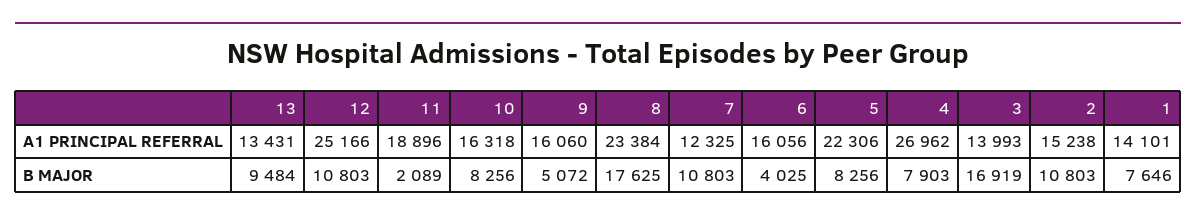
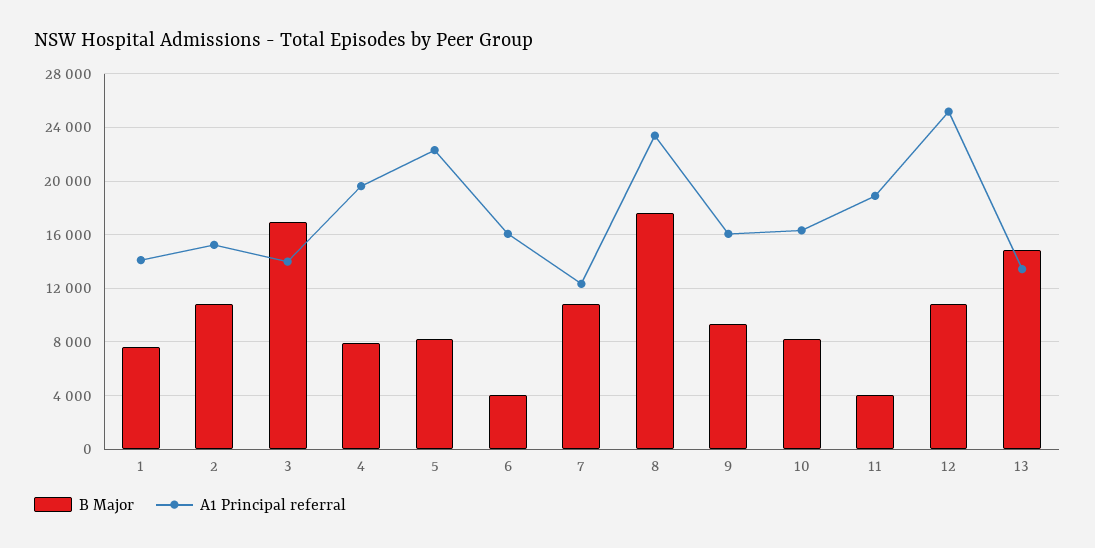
  {
    "A1 PRINCIPAL REFERRAL": {
      "13": 13431,
      "12": 25166,
      "11": 18896,
      "10": 16318,
      "9": 16060,
      "8": 23384,
      "7": 12325,
      "6": 16056,
      "5": 22306,
-     "4": 26962,
+     "4": 19500,
      "3": 13993,
      "2": 15238,
      "1": 14101
    },
    "B MAJOR": {
-     "13": 9484,
+     "13": 15000,
      "12": 10803,
-     "11": 2089,
+     "11": 4000,
      "10": 8256,
-     "9": 5072,
+     "9": 9500,
      "8": 17625,
      "7": 10803,
      "6": 4025,
      "5": 8256,
      "4": 7903,
      "3": 16919,
      "2": 10803,
      "1": 7646
    }
  }

